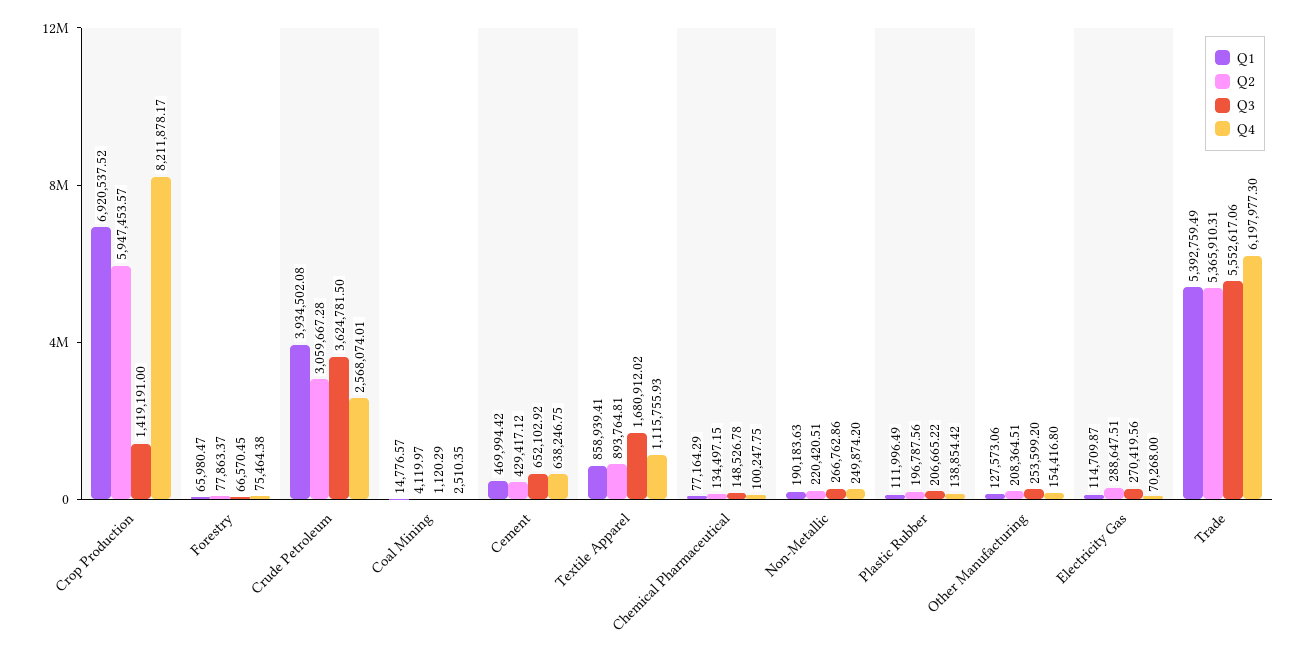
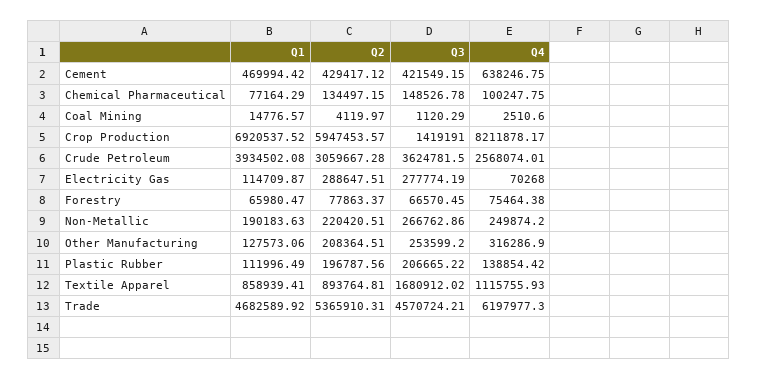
  {
    "Q1": {
      "Crop Production": 6920537.52,
      "Forestry": 65980.47,
      "Crude Petroleum": 3934502.08,
      "Coal Mining": 14776.57,
      "Cement": 469994.42,
      "Textile Apparel": 858939.41,
      "Chemical Pharmaceutical": 77164.29,
      "Non-Metallic": 190183.63,
      "Plastic Rubber": 111996.49,
      "Other Manufacturing": 127573.06,
      "Electricity Gas": 114709.87,
-     "Trade": 5392759.49
+     "Trade": 4682589.92
    },
    "Q2": {
      "Crop Production": 5947453.57,
      "Forestry": 77863.37,
      "Crude Petroleum": 3059667.28,
      "Coal Mining": 4119.97,
      "Cement": 429417.12,
      "Textile Apparel": 893764.81,
      "Chemical Pharmaceutical": 134497.15,
      "Non-Metallic": 220420.51,
      "Plastic Rubber": 196787.56,
      "Other Manufacturing": 208364.51,
      "Electricity Gas": 288647.51,
      "Trade": 5365910.31
    },
    "Q3": {
      "Crop Production": 1419191,
      "Forestry": 66570.45,
      "Crude Petroleum": 3624781.5,
      "Coal Mining": 1120.29,
-     "Cement": 652102.92,
+     "Cement": 421549.15,
      "Textile Apparel": 1680912.02,
      "Chemical Pharmaceutical": 148526.78,
      "Non-Metallic": 266762.86,
      "Plastic Rubber": 206665.22,
      "Other Manufacturing": 253599.2,
-     "Electricity Gas": 270419.56,
+     "Electricity Gas": 277774.19,
-     "Trade": 5552617.06
+     "Trade": 4570724.21
    },
    "Q4": {
      "Crop Production": 8211878.17,
      "Forestry": 75464.38,
      "Crude Petroleum": 2568074.01,
-     "Coal Mining": 2510.35,
+     "Coal Mining": 2510.6,
      "Cement": 638246.75,
      "Textile Apparel": 1115755.93,
      "Chemical Pharmaceutical": 100247.75,
      "Non-Metallic": 249874.2,
      "Plastic Rubber": 138854.42,
-     "Other Manufacturing": 154416.8,
+     "Other Manufacturing": 316286.9,
      "Electricity Gas": 70268,
      "Trade": 6197977.3
    }
  }

